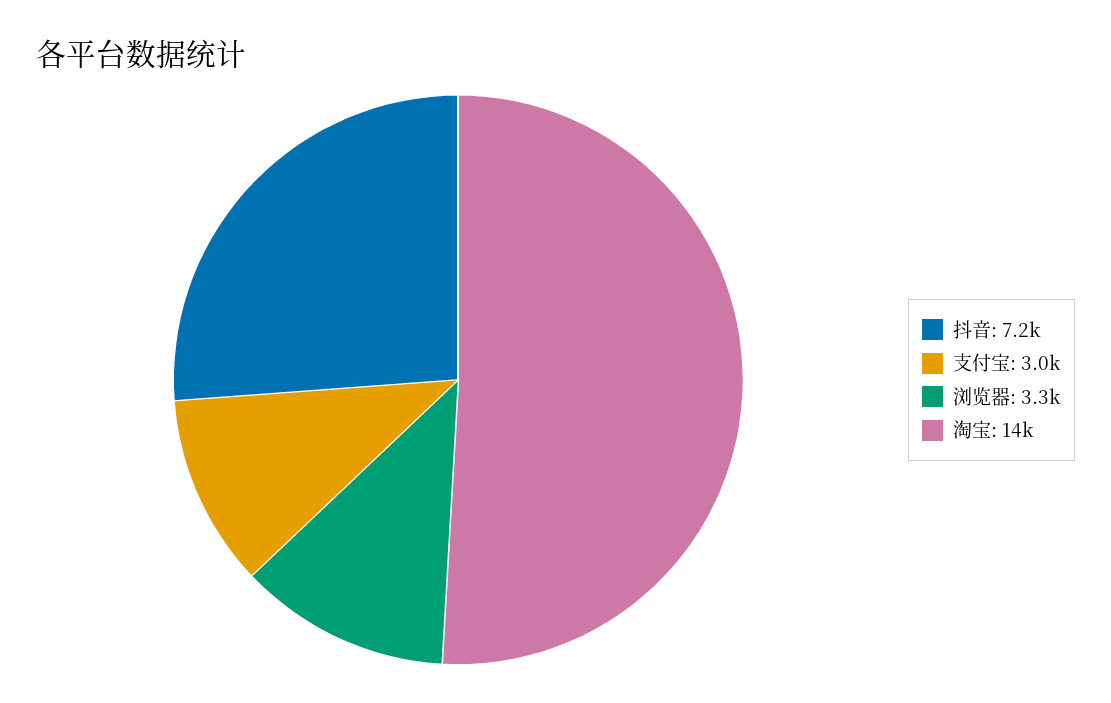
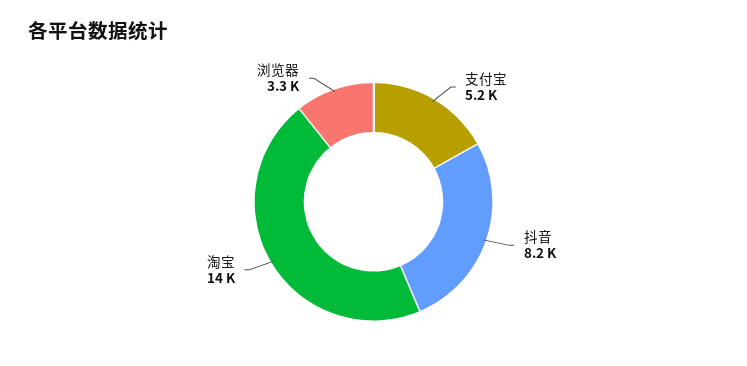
  {
-   "抖音": 7200,
+   "抖音": 8200,
-   "支付宝": 3000,
+   "支付宝": 5200,
    "浏览器": 3300,
    "淘宝": 14000
  }

